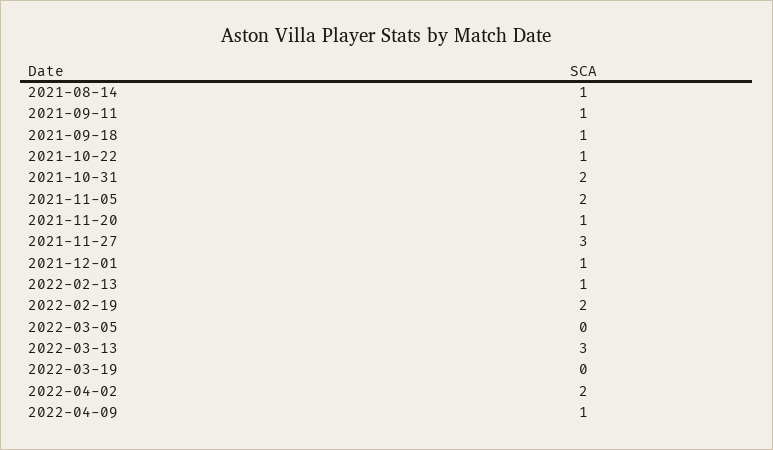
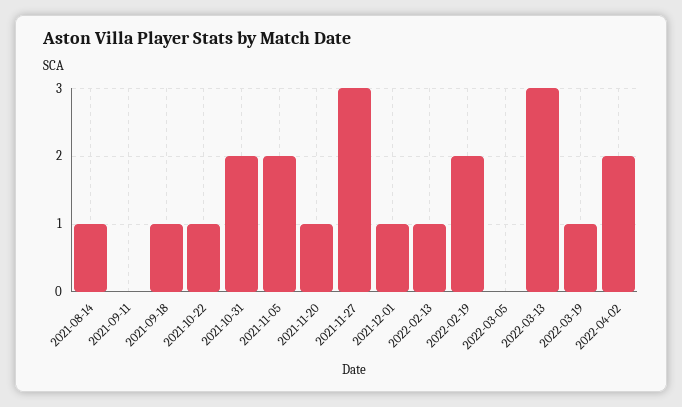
  {
    "2021-08-14": 1,
-   "2021-09-11": 1,
+   "2021-09-11": 0,
    "2021-09-18": 1,
    "2021-10-22": 1,
    "2021-10-31": 2,
    "2021-11-05": 2,
    "2021-11-20": 1,
    "2021-11-27": 3,
    "2021-12-01": 1,
    "2022-02-13": 1,
    "2022-02-19": 2,
    "2022-03-05": 0,
    "2022-03-13": 3,
-   "2022-03-19": 0,
+   "2022-03-19": 1,
-   "2022-04-02": 2,
+   "2022-04-02": 2
-   "2022-04-09": 1
  }

